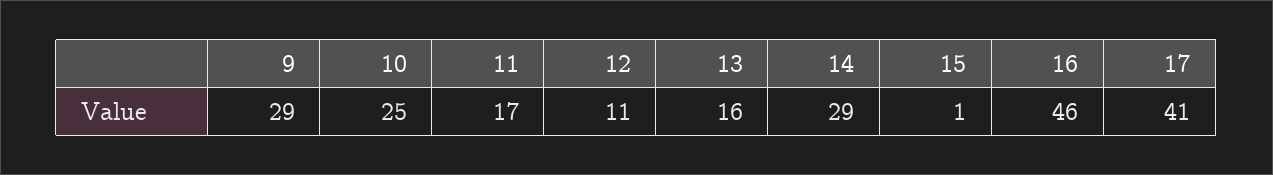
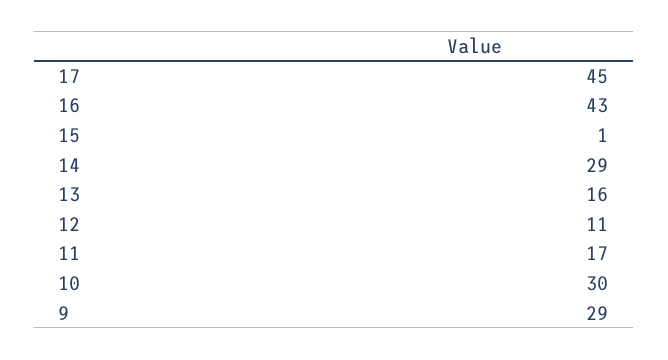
  {
    "9": 29,
-   "10": 25,
+   "10": 30,
    "11": 17,
    "12": 11,
    "13": 16,
    "14": 29,
    "15": 1,
-   "16": 46,
+   "16": 43,
-   "17": 41
+   "17": 45
  }

